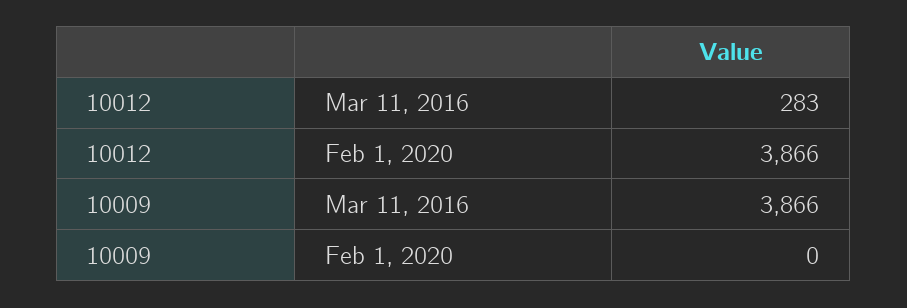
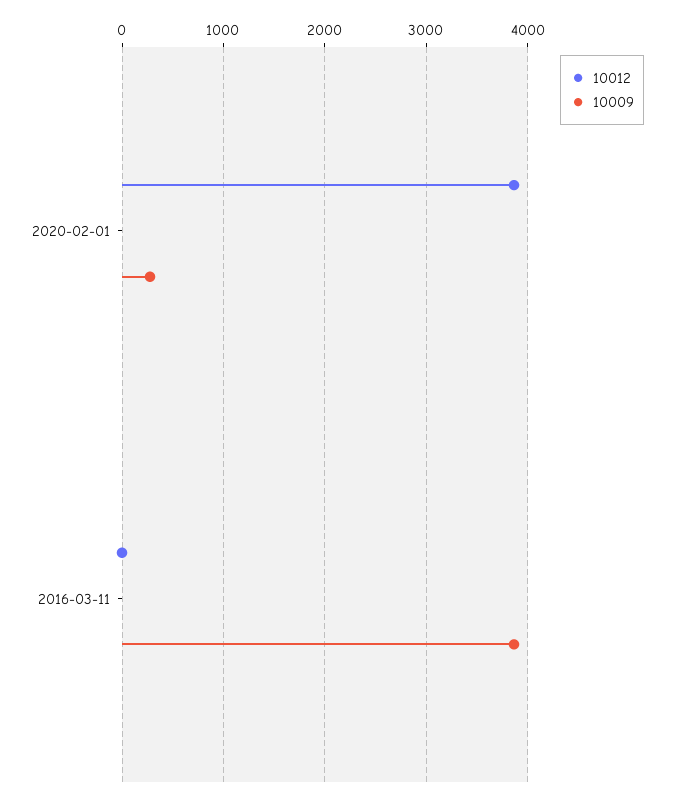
  {
    "10012": {
-     "Mar 11, 2016": 283,
+     "Mar 11, 2016": 0,
      "Feb 1, 2020": 3866
    },
    "10009": {
      "Mar 11, 2016": 3866,
-     "Feb 1, 2020": 0
+     "Feb 1, 2020": 300
    }
  }

